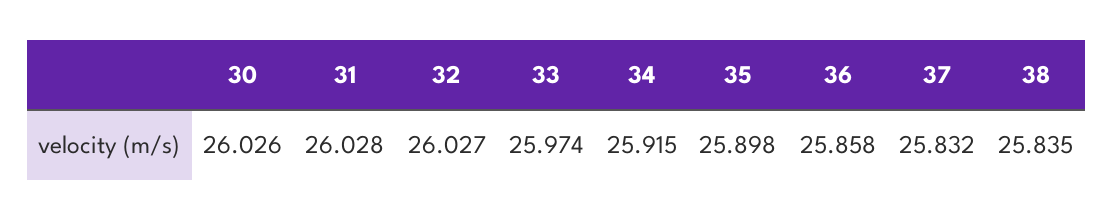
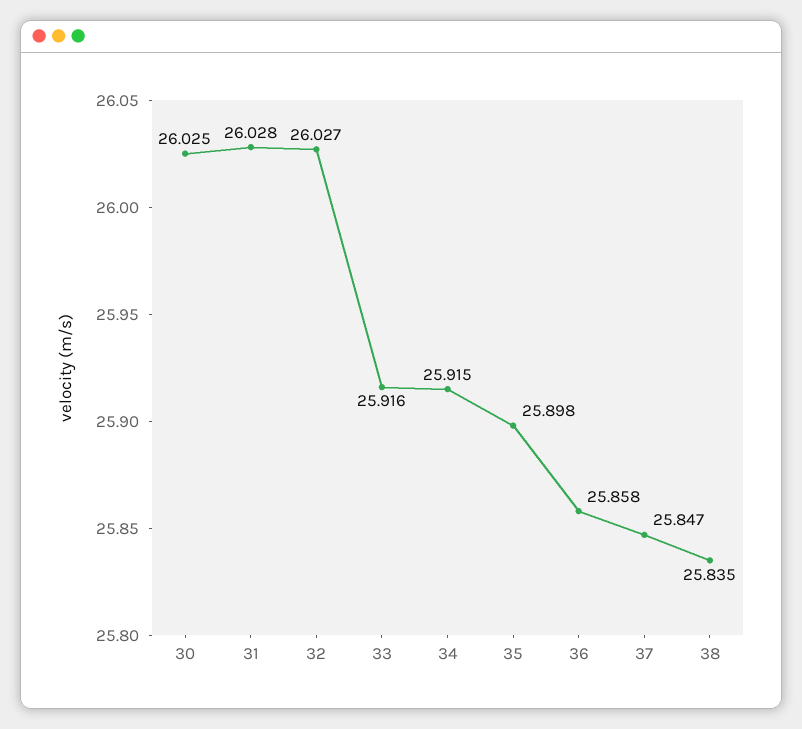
  {
-   "30": 26.026,
+   "30": 26.025,
    "31": 26.028,
    "32": 26.027,
-   "33": 25.974,
+   "33": 25.916,
    "34": 25.915,
    "35": 25.898,
    "36": 25.858,
-   "37": 25.832,
+   "37": 25.847,
    "38": 25.835
  }

